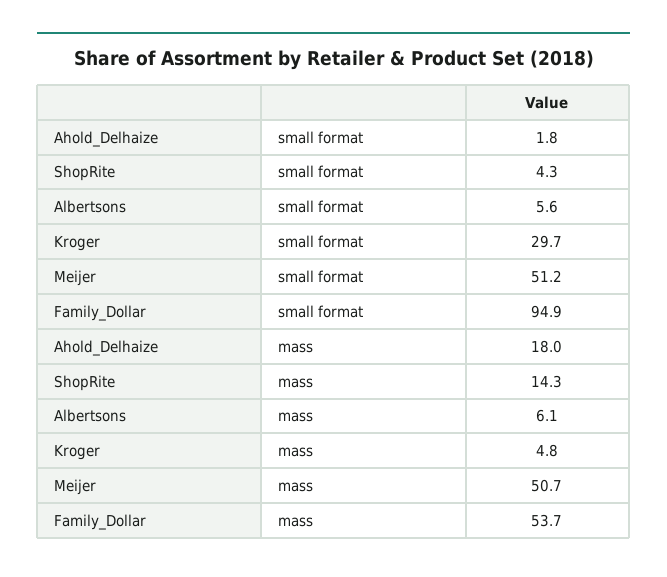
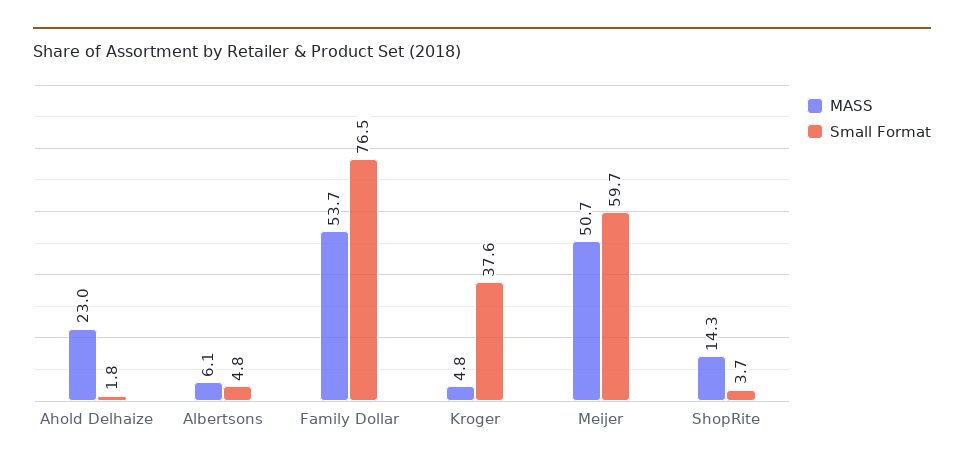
  {
    "small format": {
      "Ahold_Delhaize": 1.8,
-     "ShopRite": 4.3,
+     "ShopRite": 3.7,
-     "Albertsons": 5.6,
+     "Albertsons": 4.8,
-     "Kroger": 29.7,
+     "Kroger": 37.6,
-     "Meijer": 51.2,
+     "Meijer": 59.7,
-     "Family_Dollar": 94.9
+     "Family_Dollar": 76.5
    },
    "mass": {
-     "Ahold_Delhaize": 18,
+     "Ahold_Delhaize": 23,
      "ShopRite": 14.3,
      "Albertsons": 6.1,
      "Kroger": 4.8,
      "Meijer": 50.7,
      "Family_Dollar": 53.7
    }
  }

